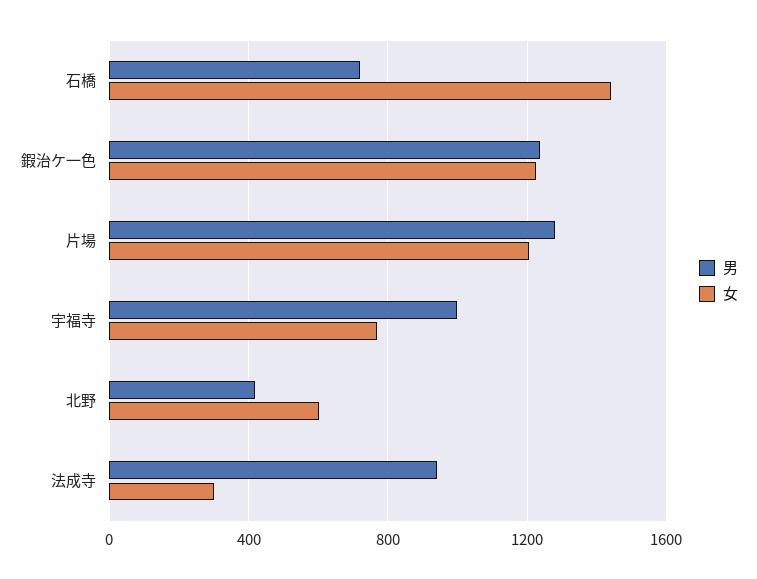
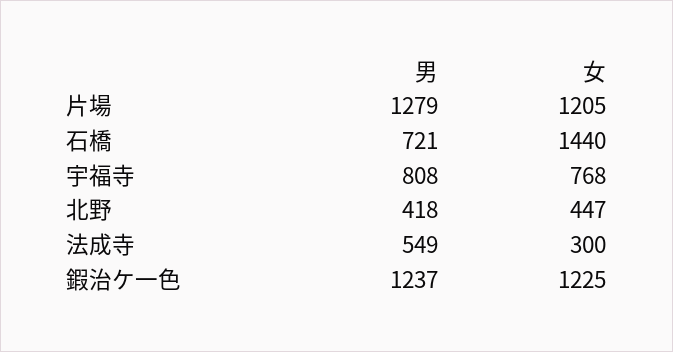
  {
    "男": {
      "石橋": 721,
      "鍜治ケ一色": 1237,
      "片場": 1279,
-     "宇福寺": 1000,
+     "宇福寺": 808,
      "北野": 418,
-     "法成寺": 950
+     "法成寺": 549
    },
    "女": {
      "石橋": 1440,
      "鍜治ケ一色": 1225,
      "片場": 1205,
      "宇福寺": 768,
-     "北野": 600,
+     "北野": 447,
      "法成寺": 300
    }
  }

